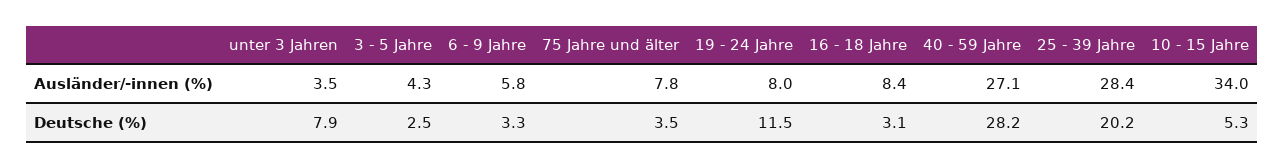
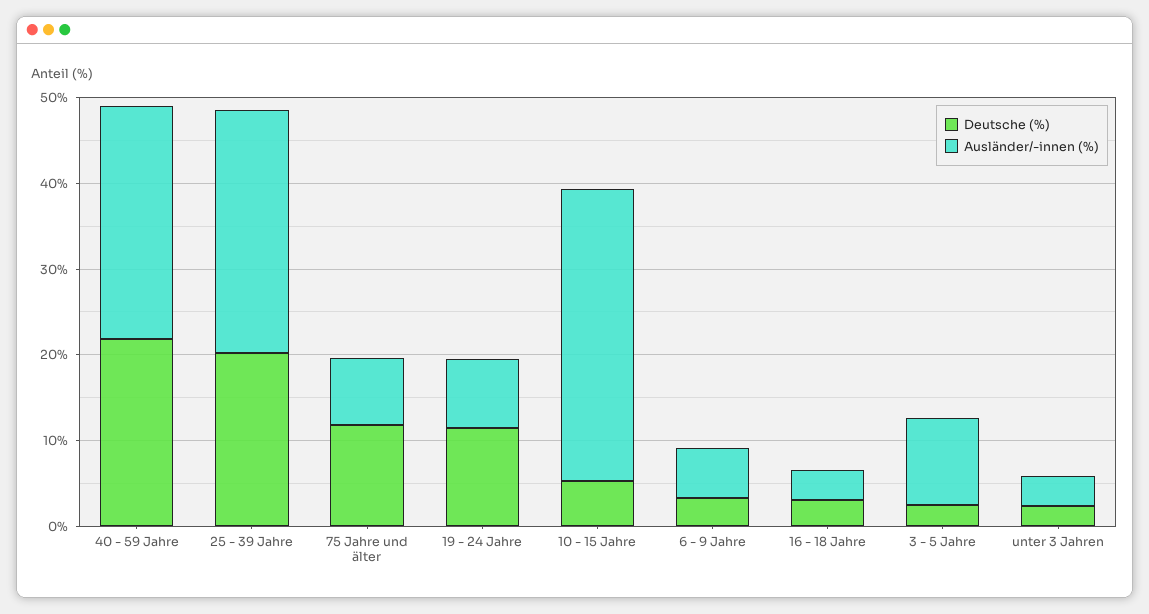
  {
    "Ausländer/-innen (%)": {
      "unter 3 Jahren": 3.5,
-     "3 - 5 Jahre": 4.3,
+     "3 - 5 Jahre": 10,
      "6 - 9 Jahre": 5.8,
      "75 Jahre und älter": 7.8,
      "19 - 24 Jahre": 8,
-     "16 - 18 Jahre": 8.4,
+     "16 - 18 Jahre": 4,
      "40 - 59 Jahre": 27.1,
      "25 - 39 Jahre": 28.4,
      "10 - 15 Jahre": 34
    },
    "Deutsche (%)": {
-     "unter 3 Jahren": 7.9,
+     "unter 3 Jahren": 2,
      "3 - 5 Jahre": 2.5,
      "6 - 9 Jahre": 3.3,
-     "75 Jahre und älter": 3.5,
+     "75 Jahre und älter": 12,
      "19 - 24 Jahre": 11.5,
      "16 - 18 Jahre": 3.1,
-     "40 - 59 Jahre": 28.2,
+     "40 - 59 Jahre": 22,
      "25 - 39 Jahre": 20.2,
      "10 - 15 Jahre": 5.3
    }
  }

